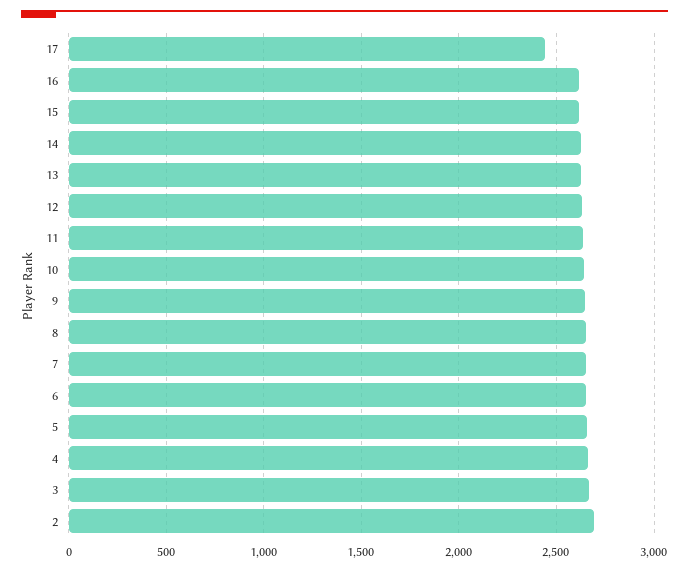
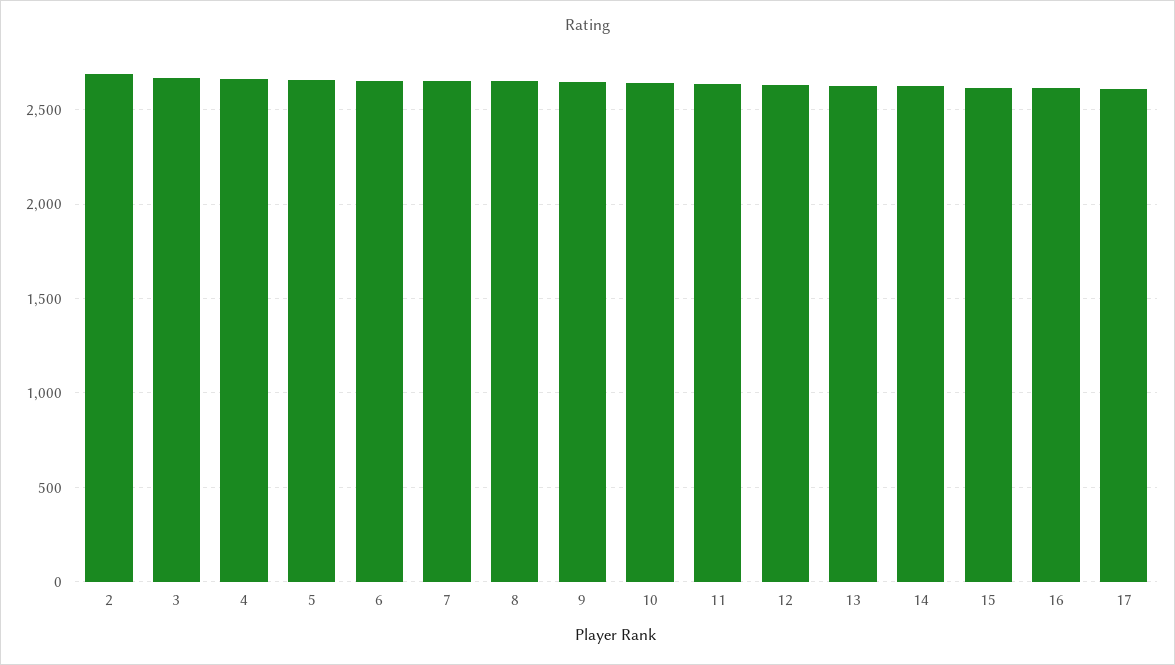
  {
-   "17": 2450,
+   "17": 2600,
    "16": 2600,
    "15": 2600,
    "14": 2650,
    "13": 2650,
    "12": 2650,
    "11": 2650,
    "10": 2650,
    "9": 2650,
    "8": 2650,
    "7": 2650,
    "6": 2650,
    "5": 2650,
    "4": 2650,
    "3": 2650,
    "2": 2700
  }

